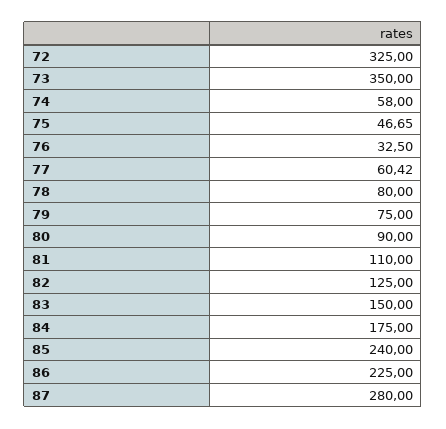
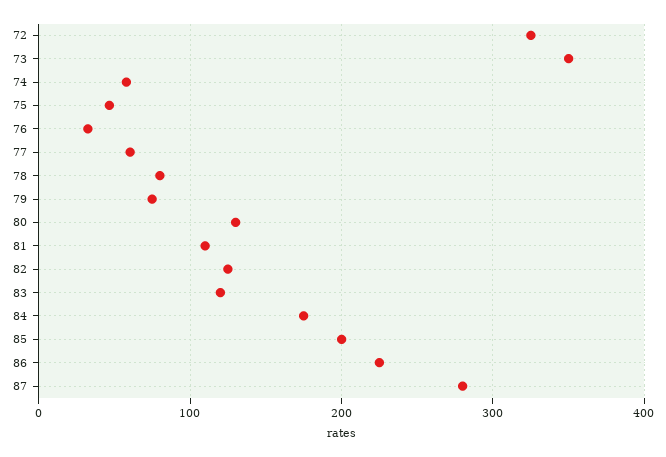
  {
    "72": 325,
    "73": 350,
    "74": 58,
    "75": 46.65,
    "76": 32.5,
    "77": 60.42,
    "78": 80,
    "79": 75,
-   "80": 90,
+   "80": 130,
    "81": 110,
    "82": 125,
-   "83": 150,
+   "83": 120,
    "84": 175,
-   "85": 240,
+   "85": 200,
    "86": 225,
    "87": 280
  }

